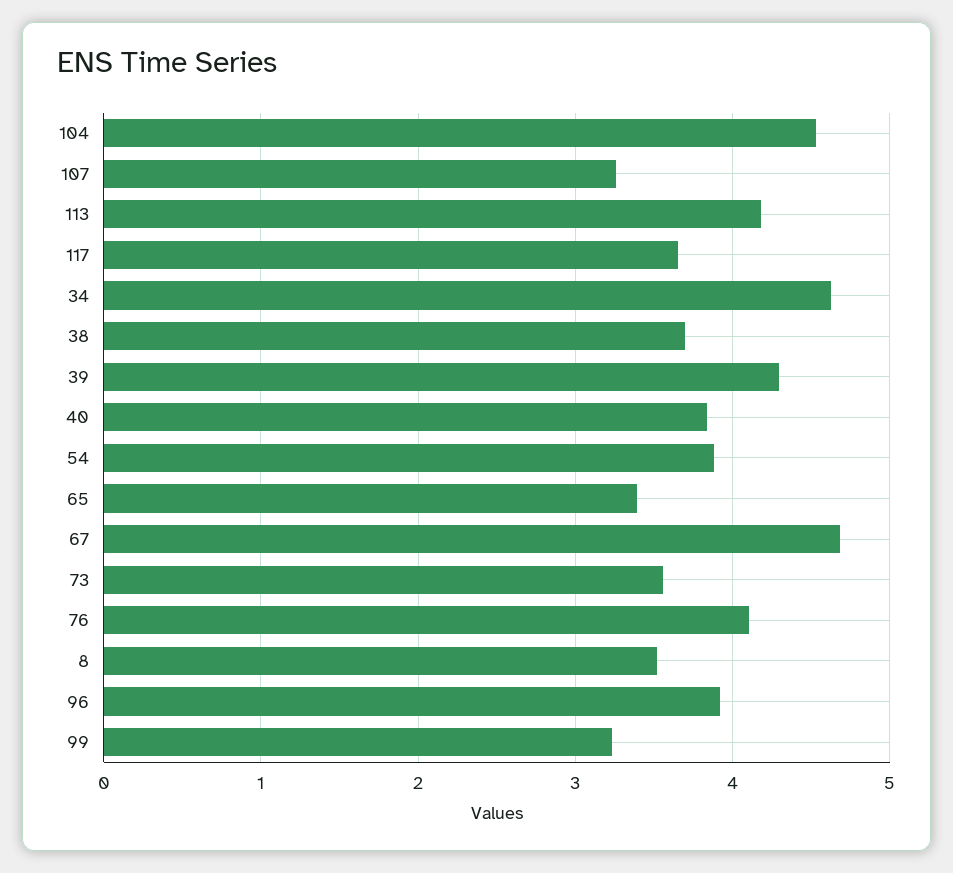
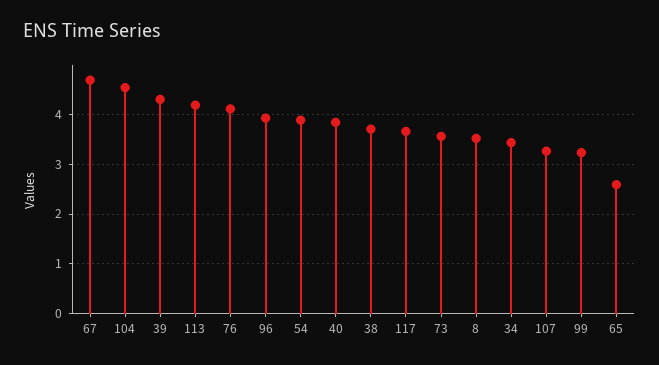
  {
    "104": 4.5,
    "107": 3.3,
    "113": 4.2,
    "117": 3.7,
-   "34": 4.6,
+   "34": 3.4,
    "38": 3.7,
    "39": 4.3,
    "40": 3.8,
    "54": 3.9,
-   "65": 3.4,
+   "65": 2.6,
    "67": 4.7,
    "73": 3.6,
    "76": 4.1,
    "8": 3.5,
    "96": 3.9,
    "99": 3.2
  }

